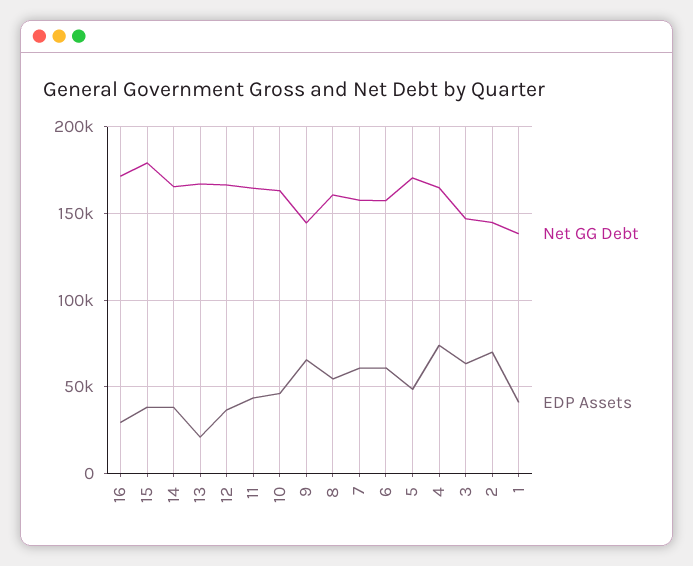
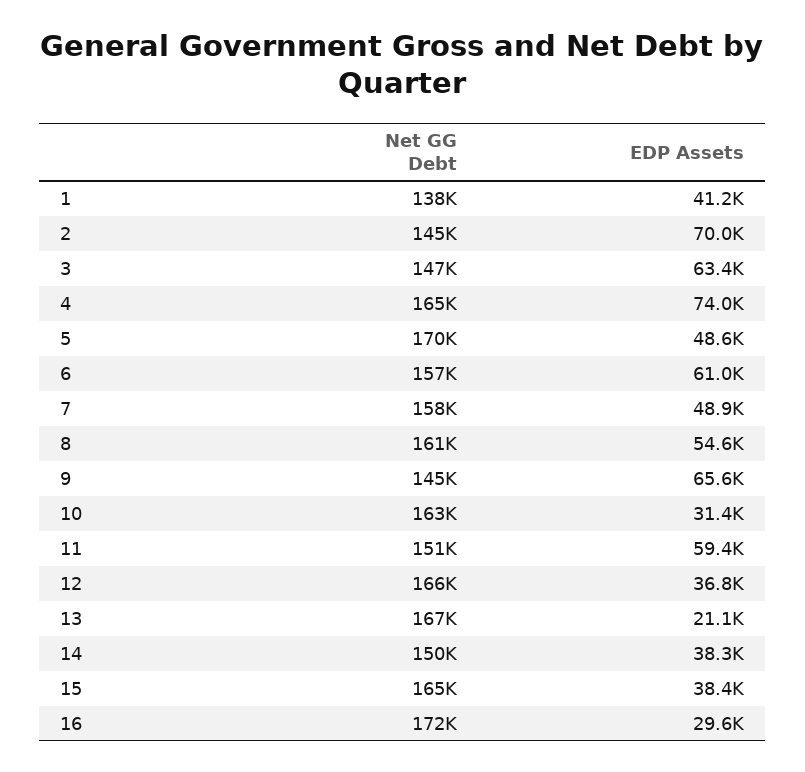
  {
    "Net GG Debt": {
      "16": 172000,
-     "15": 180000,
+     "15": 165000,
-     "14": 165000,
+     "14": 150000,
      "13": 167000,
      "12": 166000,
-     "11": 165000,
+     "11": 151000,
      "10": 163000,
      "9": 145000,
      "8": 161000,
      "7": 158000,
      "6": 157000,
      "5": 170000,
      "4": 165000,
      "3": 147000,
      "2": 145000,
      "1": 138000
    },
    "EDP Assets": {
      "16": 29600,
      "15": 38400,
      "14": 38300,
      "13": 21100,
      "12": 36800,
-     "11": 45000,
+     "11": 59400,
-     "10": 45000,
+     "10": 31400,
      "9": 65600,
      "8": 54600,
-     "7": 60000,
+     "7": 48900,
      "6": 61000,
      "5": 48600,
      "4": 74000,
      "3": 63400,
      "2": 70000,
      "1": 41200
    }
  }

